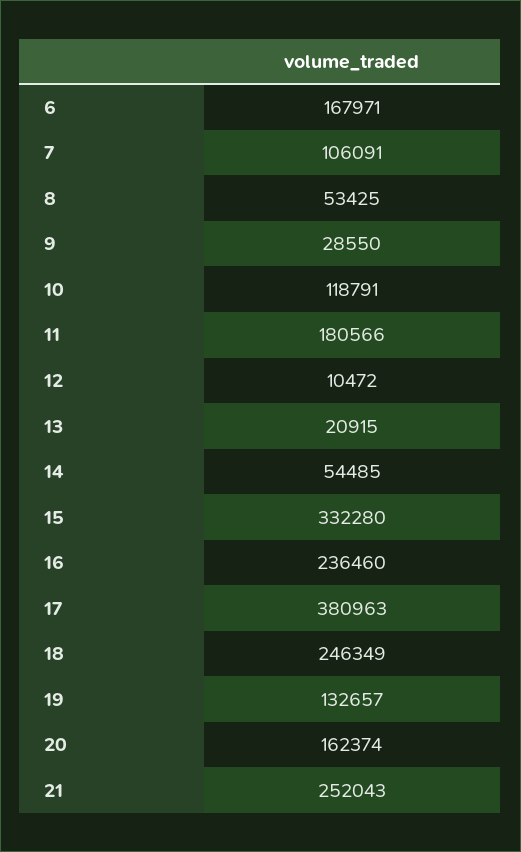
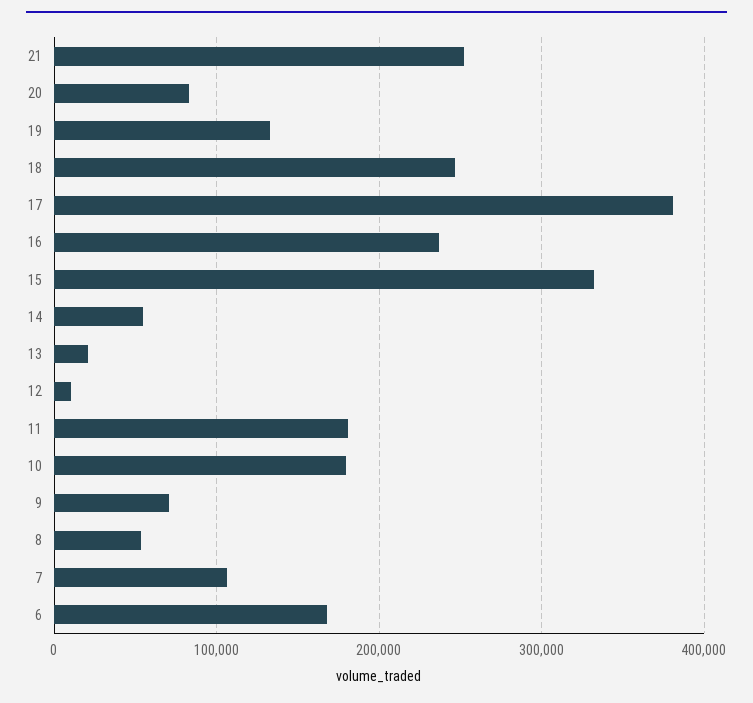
  {
    "6": 167971,
    "7": 106091,
    "8": 53425,
-   "9": 28550,
+   "9": 70000,
-   "10": 118791,
+   "10": 180000,
    "11": 180566,
    "12": 10472,
    "13": 20915,
    "14": 54485,
    "15": 332280,
    "16": 236460,
    "17": 380963,
    "18": 246349,
    "19": 132657,
-   "20": 162374,
+   "20": 80000,
    "21": 252043
  }

